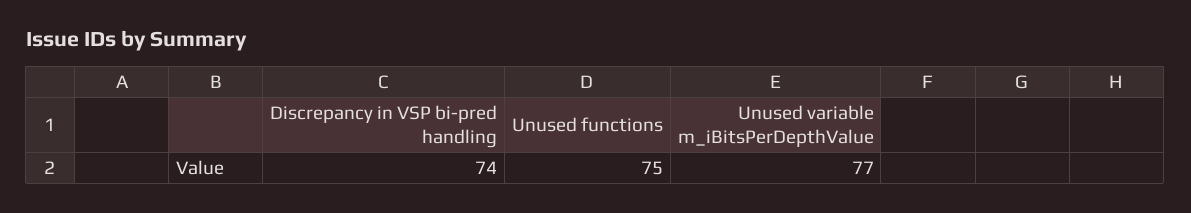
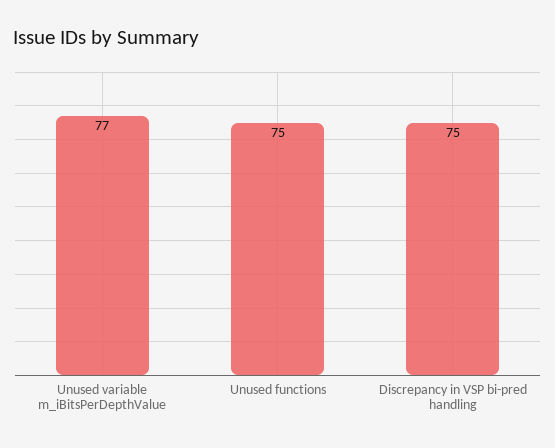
  {
-   "Discrepancy in VSP bi-pred handling": 74,
+   "Discrepancy in VSP bi-pred handling": 75,
    "Unused functions": 75,
    "Unused variable m_iBitsPerDepthValue": 77
  }

